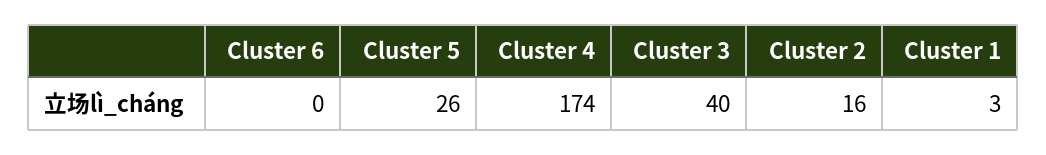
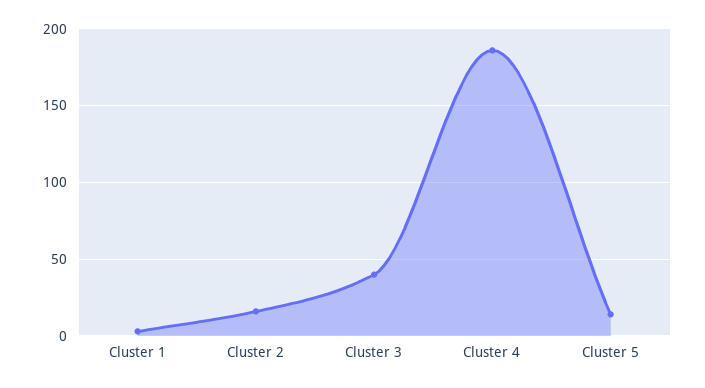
  {
-   "Cluster 6": 0,
-   "Cluster 5": 26,
+   "Cluster 5": 15,
-   "Cluster 4": 174,
+   "Cluster 4": 185,
    "Cluster 3": 40,
    "Cluster 2": 16,
    "Cluster 1": 3
  }

